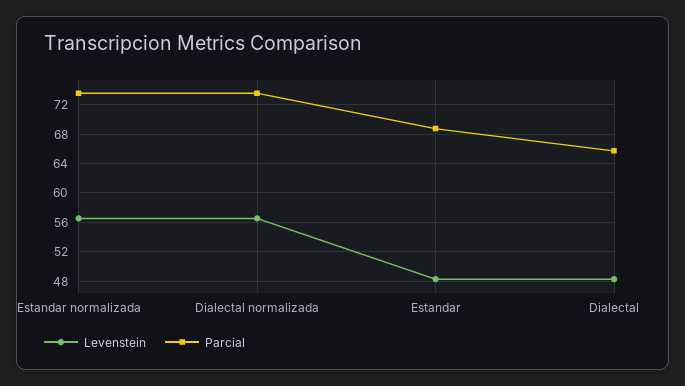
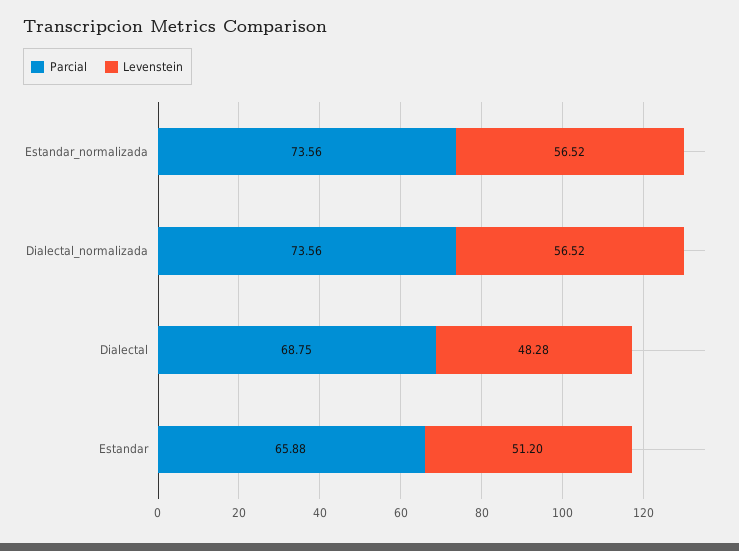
  {
    "Levenstein": {
      "Estandar normalizada": 56.52,
      "Dialectal normalizada": 56.52,
-     "Estandar": 48,
+     "Estandar": 51.2,
      "Dialectal": 48.28
    },
    "Parcial": {
      "Estandar normalizada": 73.56,
      "Dialectal normalizada": 73.56,
-     "Estandar": 69,
+     "Estandar": 65.88,
-     "Dialectal": 66
+     "Dialectal": 68.75
    }
  }

